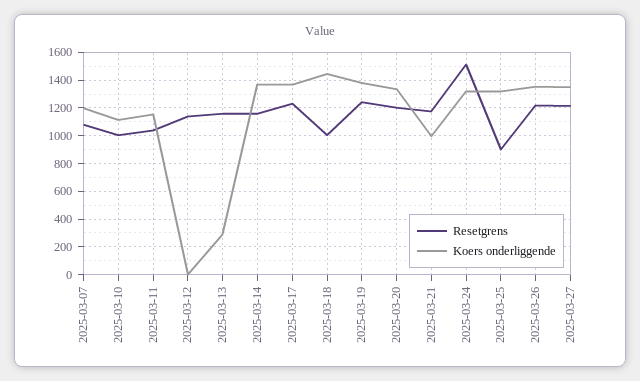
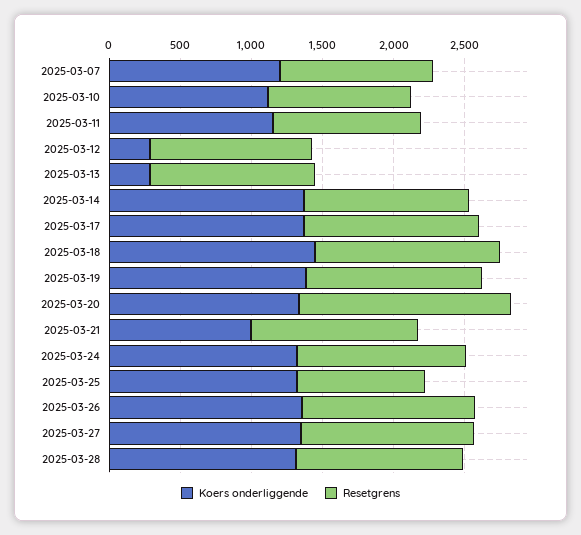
  {
    "Resetgrens": {
      "2025-03-07": 1100,
      "2025-03-10": 1000,
      "2025-03-11": 1050,
      "2025-03-12": 1150,
      "2025-03-13": 1150,
      "2025-03-14": 1150,
      "2025-03-17": 1250,
-     "2025-03-18": 1000,
+     "2025-03-18": 1300,
      "2025-03-19": 1250,
-     "2025-03-20": 1200,
+     "2025-03-20": 1500,
      "2025-03-21": 1150,
-     "2025-03-24": 1500,
+     "2025-03-24": 1200,
      "2025-03-25": 900,
      "2025-03-26": 1200,
-     "2025-03-27": 1200
+     "2025-03-27": 1200,
+     "2025-03-28": 1200
    },
    "Koers onderliggende": {
      "2025-03-07": 1200,
      "2025-03-10": 1100,
      "2025-03-11": 1150,
-     "2025-03-12": 0,
+     "2025-03-12": 300,
      "2025-03-13": 300,
      "2025-03-14": 1350,
      "2025-03-17": 1350,
      "2025-03-18": 1450,
      "2025-03-19": 1400,
      "2025-03-20": 1350,
      "2025-03-21": 1000,
      "2025-03-24": 1300,
      "2025-03-25": 1300,
      "2025-03-26": 1350,
-     "2025-03-27": 1350
+     "2025-03-27": 1350,
+     "2025-03-28": 1300
    }
  }

